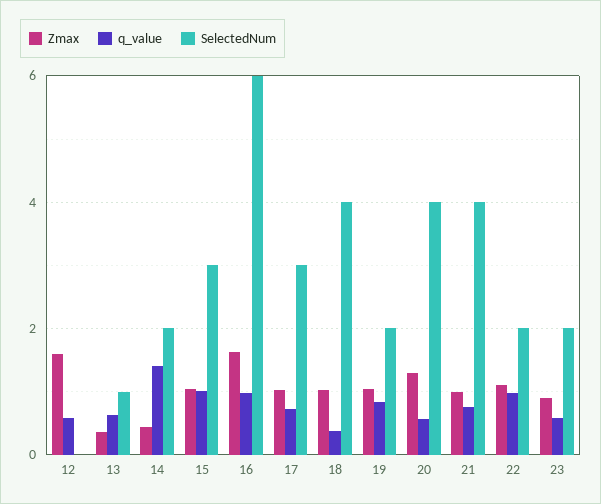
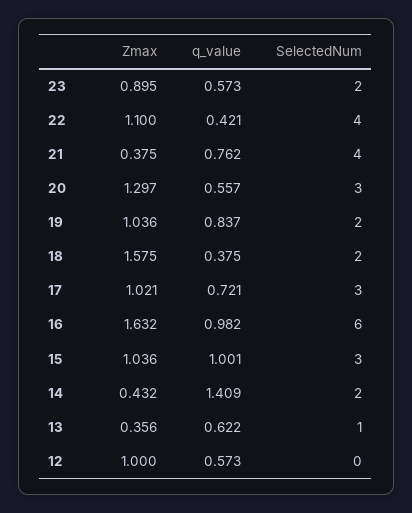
  {
    "Zmax": {
-     "12": 1.6,
+     "12": 1,
      "13": 0.356,
      "14": 0.432,
      "15": 1.036,
      "16": 1.632,
      "17": 1.021,
-     "18": 1,
+     "18": 1.575,
      "19": 1.036,
      "20": 1.297,
-     "21": 1,
+     "21": 0.375,
      "22": 1.1,
      "23": 0.895
    },
    "q_value": {
      "12": 0.573,
      "13": 0.622,
      "14": 1.409,
      "15": 1.001,
      "16": 0.982,
      "17": 0.721,
      "18": 0.375,
      "19": 0.837,
      "20": 0.557,
      "21": 0.762,
-     "22": 1,
+     "22": 0.421,
      "23": 0.573
    },
    "SelectedNum": {
      "12": 0,
      "13": 1,
      "14": 2,
      "15": 3,
      "16": 6,
      "17": 3,
-     "18": 4,
+     "18": 2,
      "19": 2,
-     "20": 4,
+     "20": 3,
      "21": 4,
-     "22": 2,
+     "22": 4,
      "23": 2
    }
  }

